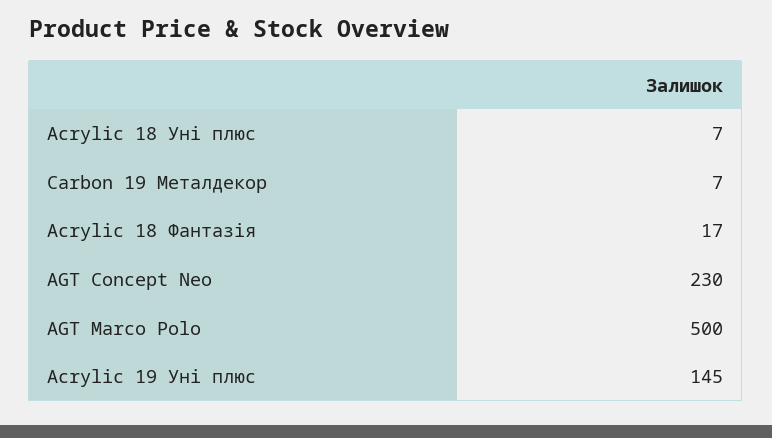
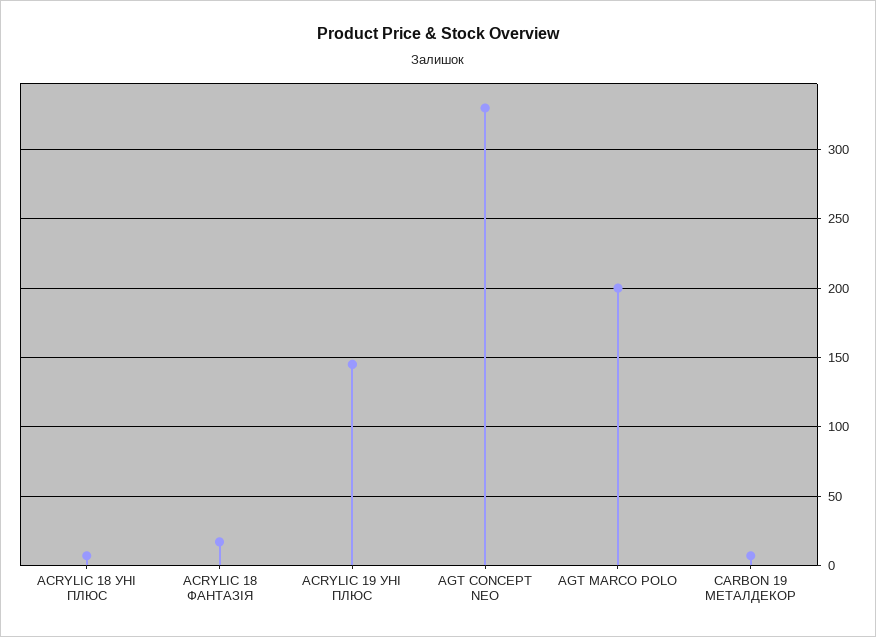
  {
    "Acrylic 18 Уні плюс": 7,
    "Carbon 19 Металдекор": 7,
    "Acrylic 18 Фантазія": 17,
-   "AGT Concept Neo": 230,
+   "AGT Concept Neo": 330,
-   "AGT Marco Polo": 500,
+   "AGT Marco Polo": 200,
    "Acrylic 19 Уні плюс": 145
  }

